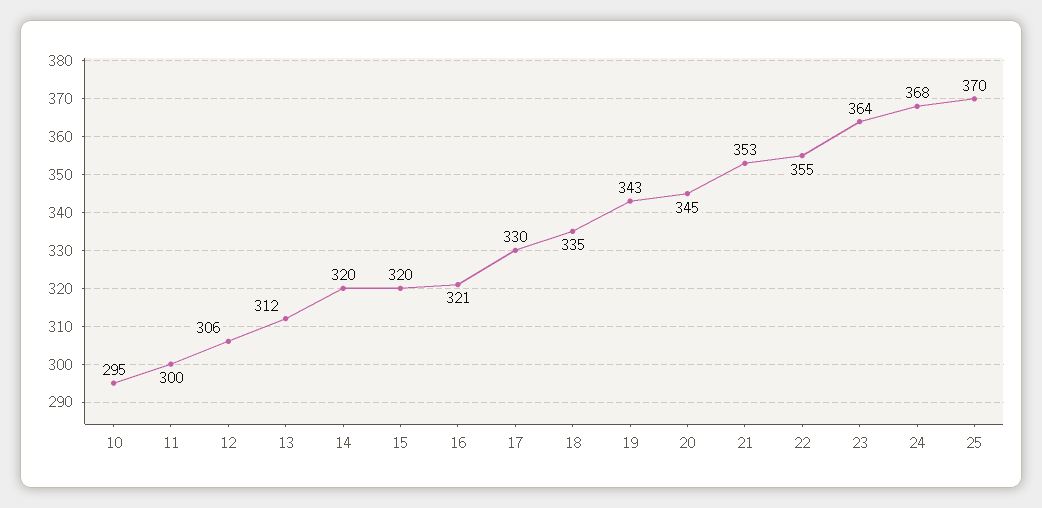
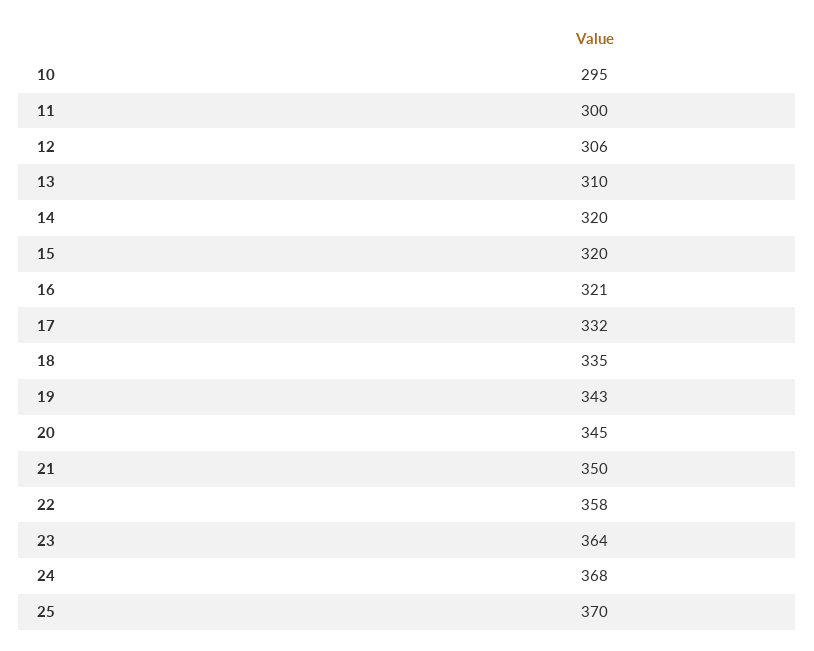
  {
    "10": 295,
    "11": 300,
    "12": 306,
-   "13": 312,
+   "13": 310,
    "14": 320,
    "15": 320,
    "16": 321,
-   "17": 330,
+   "17": 332,
    "18": 335,
    "19": 343,
    "20": 345,
-   "21": 353,
+   "21": 350,
-   "22": 355,
+   "22": 358,
    "23": 364,
    "24": 368,
    "25": 370
  }

